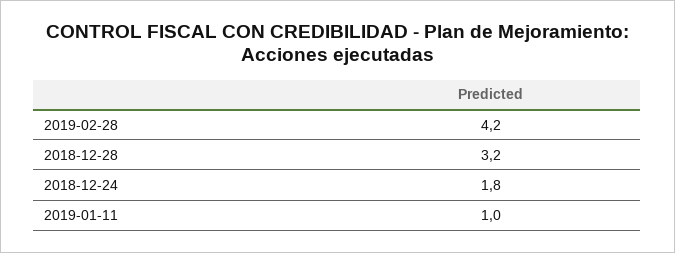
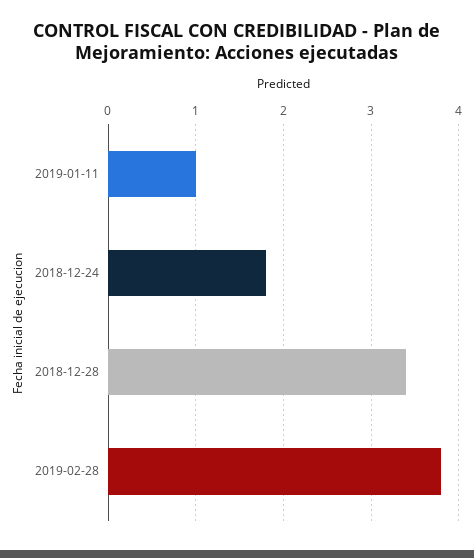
  {
-   "2019-02-28": 4.2,
+   "2019-02-28": 3.8,
-   "2018-12-28": 3.2,
+   "2018-12-28": 3.4,
    "2018-12-24": 1.8,
    "2019-01-11": 1
  }

